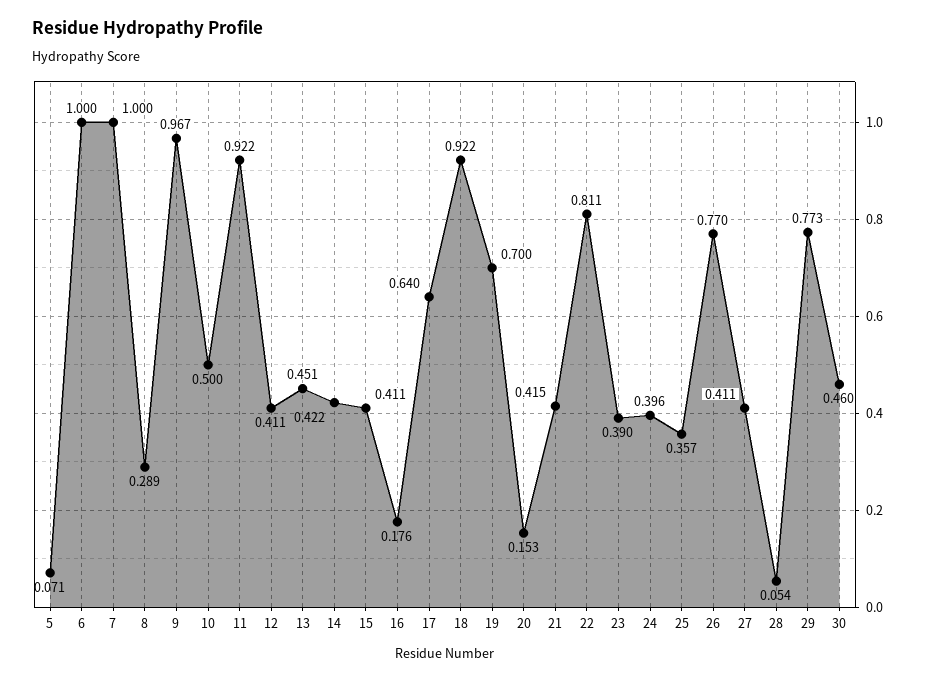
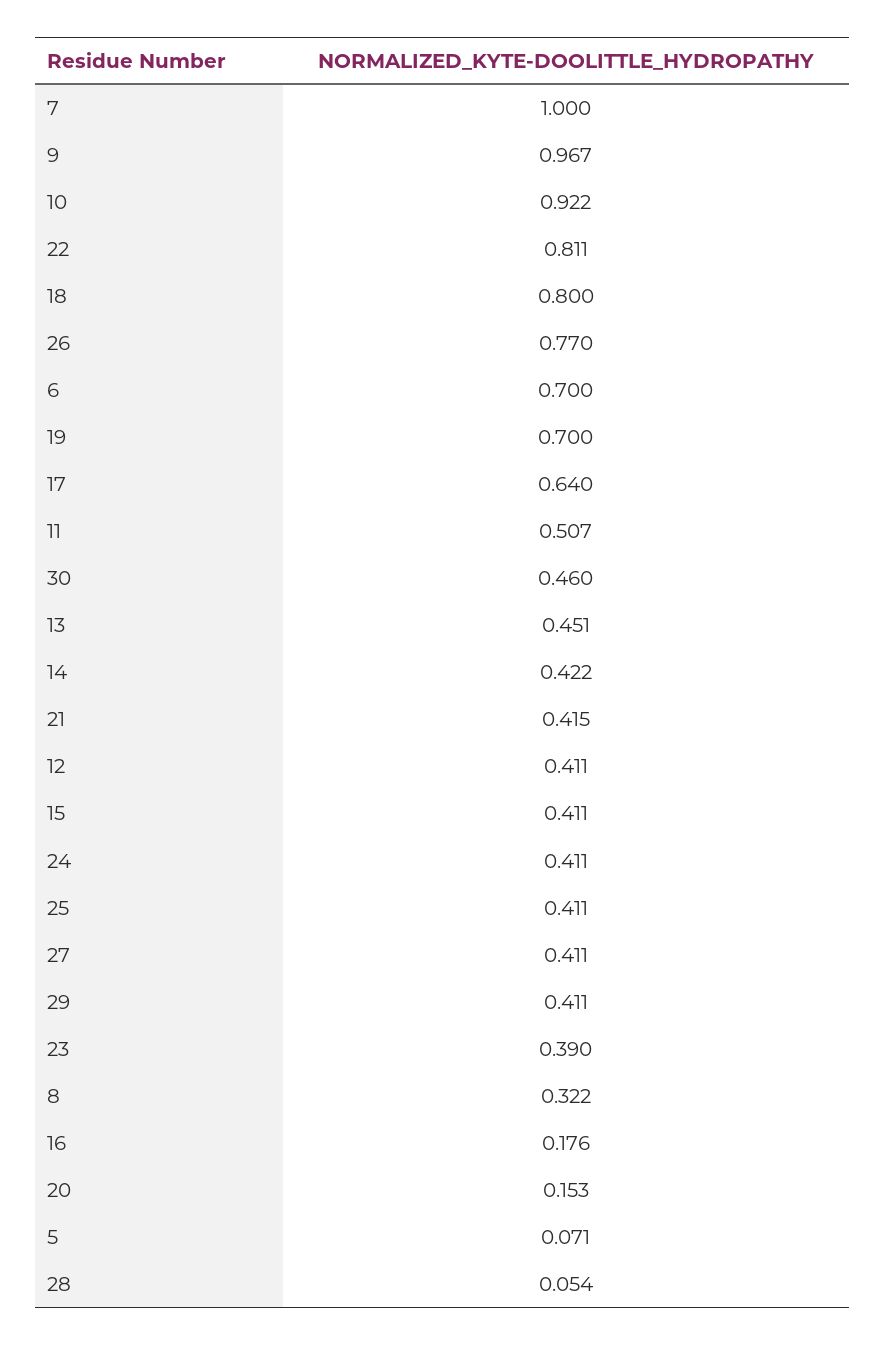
  {
    "5": 0.071,
-   "6": 1,
+   "6": 0.7,
    "7": 1,
-   "8": 0.289,
+   "8": 0.322,
    "9": 0.967,
-   "10": 0.5,
+   "10": 0.922,
-   "11": 0.922,
+   "11": 0.507,
    "12": 0.411,
    "13": 0.451,
    "14": 0.422,
    "15": 0.411,
    "16": 0.176,
    "17": 0.64,
-   "18": 0.922,
+   "18": 0.8,
    "19": 0.7,
    "20": 0.153,
    "21": 0.415,
    "22": 0.811,
    "23": 0.39,
-   "24": 0.396,
+   "24": 0.411,
-   "25": 0.357,
+   "25": 0.411,
    "26": 0.77,
    "27": 0.411,
    "28": 0.054,
-   "29": 0.773,
+   "29": 0.411,
    "30": 0.46
  }

